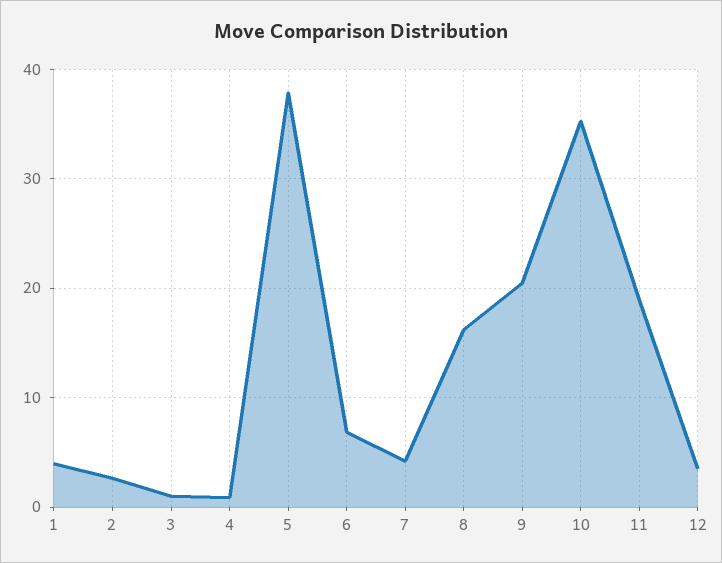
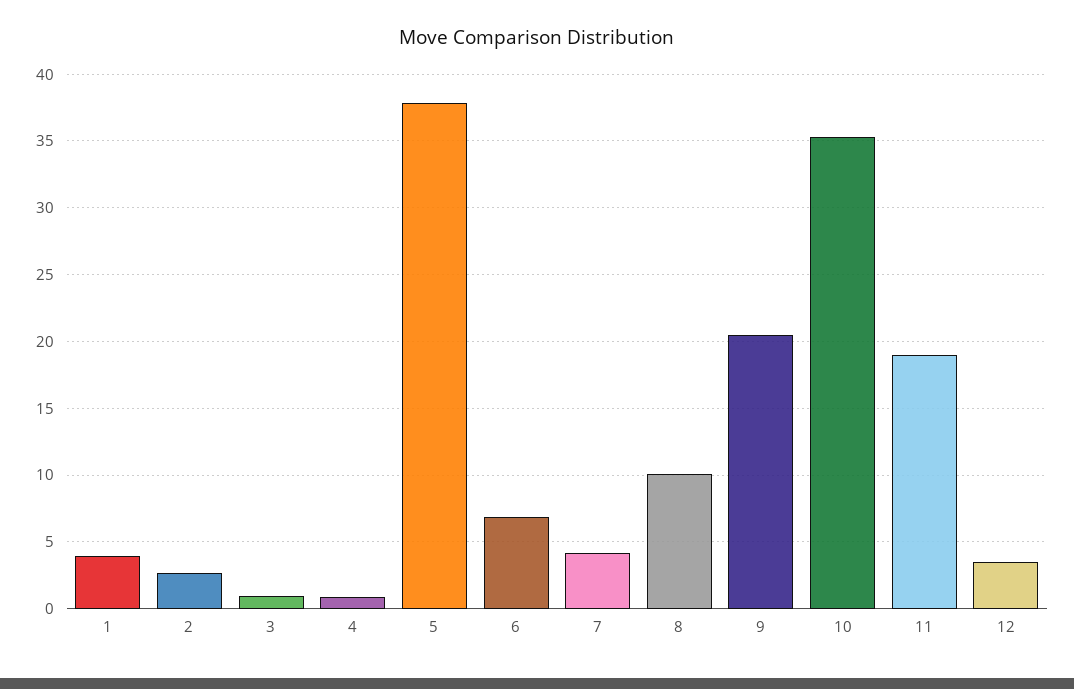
  {
    "1": 4,
    "2": 2.5,
    "3": 1,
    "4": 1,
    "5": 38,
    "6": 7,
    "7": 4,
-   "8": 16,
+   "8": 10,
    "9": 20.5,
    "10": 35.5,
    "11": 19,
    "12": 3.5
  }

